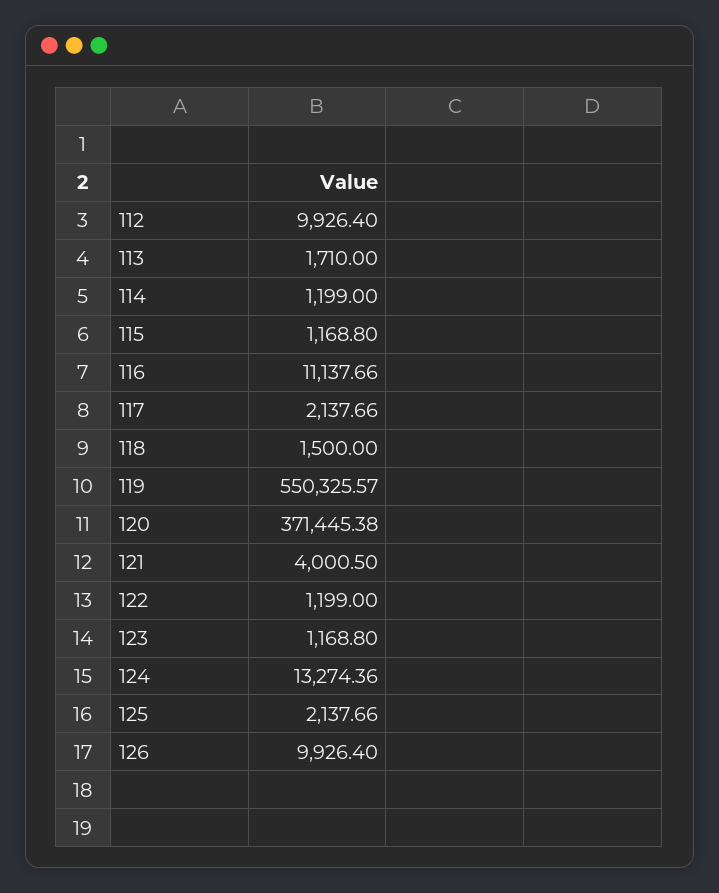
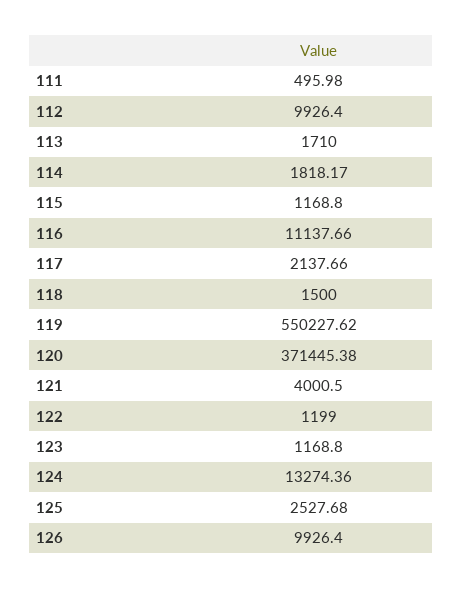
  {
    "112": 9926.4,
    "113": 1710,
-   "114": 1199,
+   "114": 1818.17,
    "115": 1168.8,
    "116": 11137.66,
    "117": 2137.66,
    "118": 1500,
-   "119": 550325.57,
+   "119": 550227.62,
    "120": 371445.38,
    "121": 4000.5,
    "122": 1199,
    "123": 1168.8,
    "124": 13274.36,
-   "125": 2137.66,
+   "125": 2527.68,
-   "126": 9926.4
+   "126": 9926.4,
+   "111": 495.98
  }

